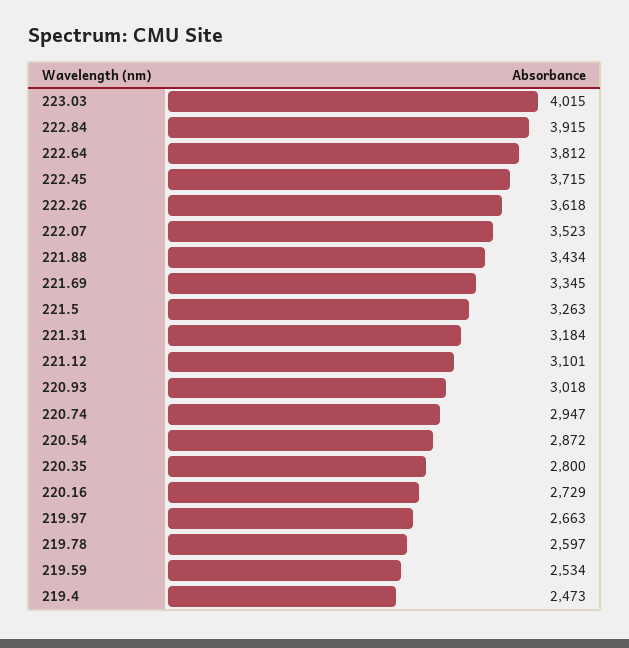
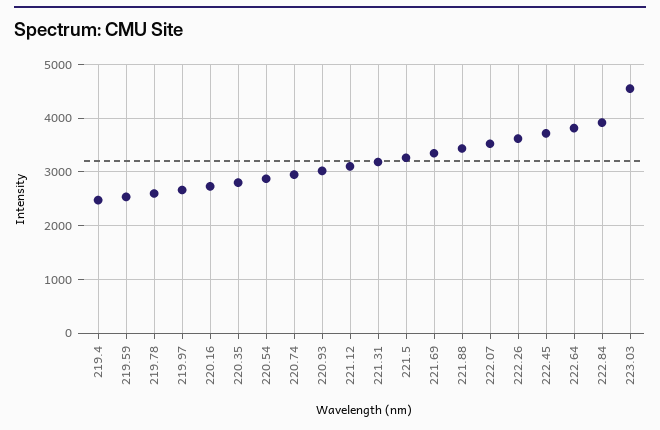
  {
-   "223.03": 4015,
+   "223.03": 4600,
    "222.84": 3915,
    "222.64": 3812,
    "222.45": 3715,
    "222.26": 3618,
    "222.07": 3523,
    "221.88": 3434,
    "221.69": 3345,
    "221.5": 3263,
    "221.31": 3184,
    "221.12": 3101,
    "220.93": 3018,
    "220.74": 2947,
    "220.54": 2872,
    "220.35": 2800,
    "220.16": 2729,
    "219.97": 2663,
    "219.78": 2597,
    "219.59": 2534,
    "219.4": 2473
  }

